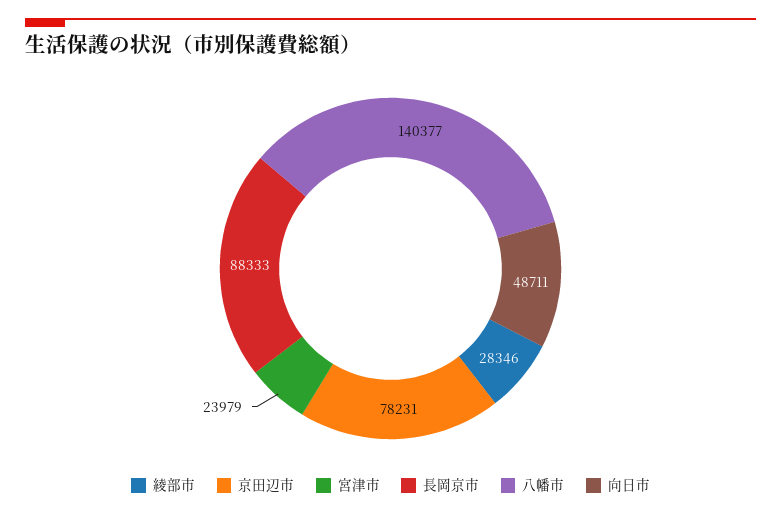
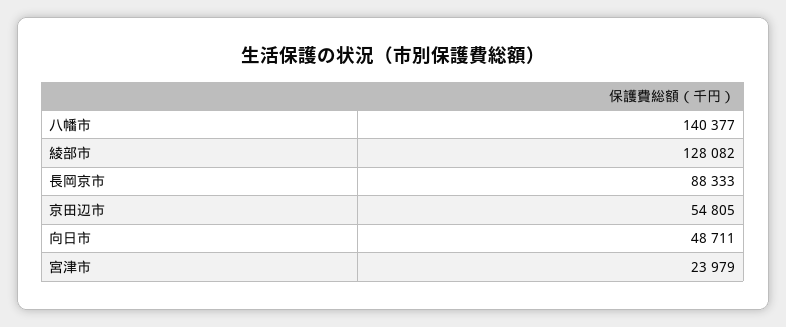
  {
-   "綾部市": 28346,
+   "綾部市": 128082,
-   "京田辺市": 78231,
+   "京田辺市": 54805,
    "宮津市": 23979,
    "長岡京市": 88333,
    "八幡市": 140377,
    "向日市": 48711
  }

